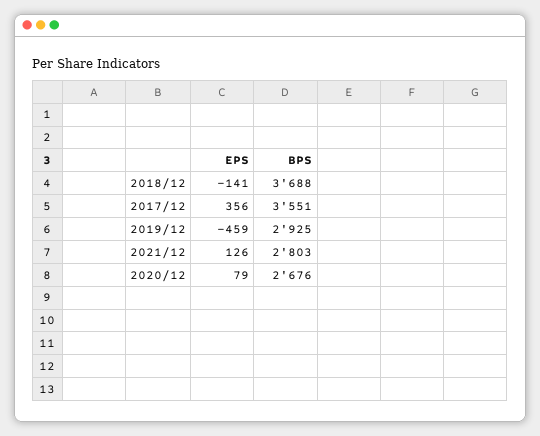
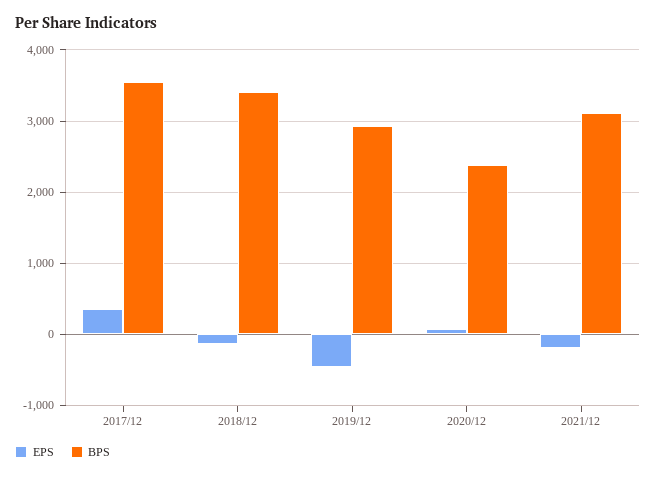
  {
    "EPS": {
      "2018/12": -141,
      "2017/12": 356,
      "2019/12": -459,
-     "2021/12": 126,
+     "2021/12": -200,
      "2020/12": 79
    },
    "BPS": {
-     "2018/12": 3688,
+     "2018/12": 3400,
      "2017/12": 3551,
      "2019/12": 2925,
-     "2021/12": 2803,
+     "2021/12": 3100,
-     "2020/12": 2676
+     "2020/12": 2400
    }
  }

